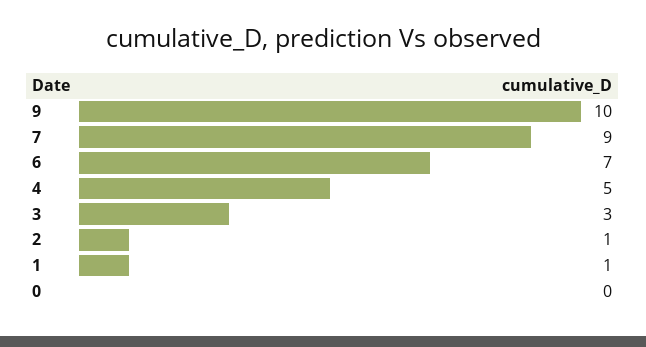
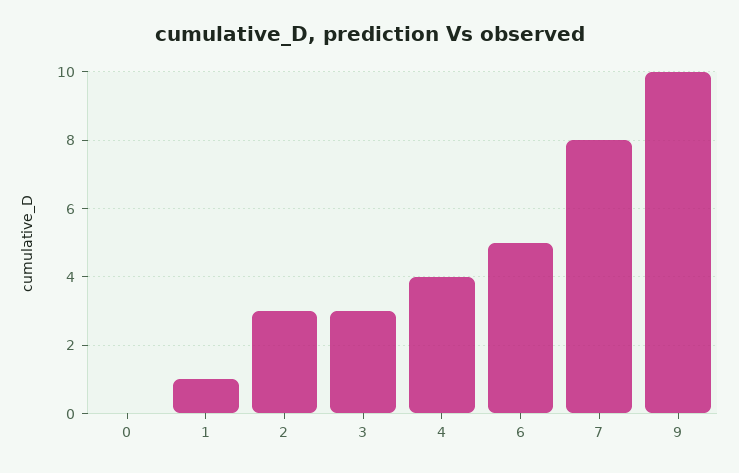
  {
    "9": 10,
-   "7": 9,
+   "7": 8,
-   "6": 7,
+   "6": 5,
-   "4": 5,
+   "4": 4,
    "3": 3,
-   "2": 1,
+   "2": 3,
    "1": 1,
    "0": 0
  }

